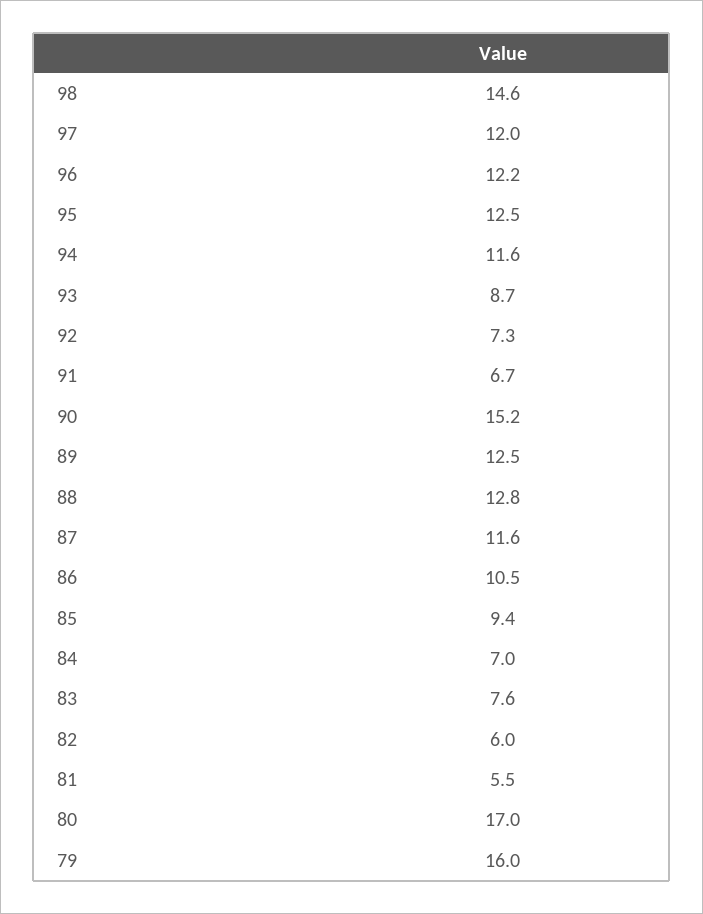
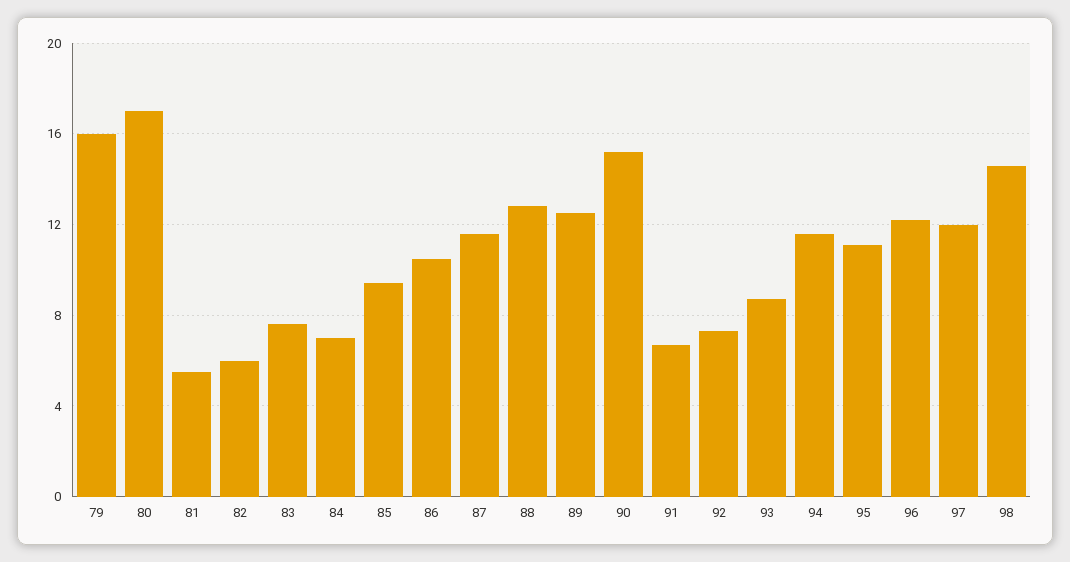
  {
    "98": 14.6,
    "97": 12,
    "96": 12.2,
-   "95": 12.5,
+   "95": 11,
    "94": 11.6,
    "93": 8.7,
    "92": 7.3,
    "91": 6.7,
    "90": 15.2,
    "89": 12.5,
    "88": 12.8,
    "87": 11.6,
    "86": 10.5,
    "85": 9.4,
    "84": 7,
    "83": 7.6,
    "82": 6,
    "81": 5.5,
    "80": 17,
    "79": 16
  }

